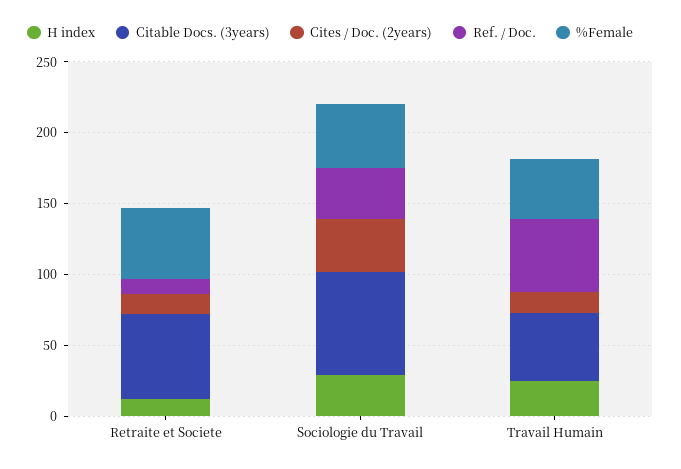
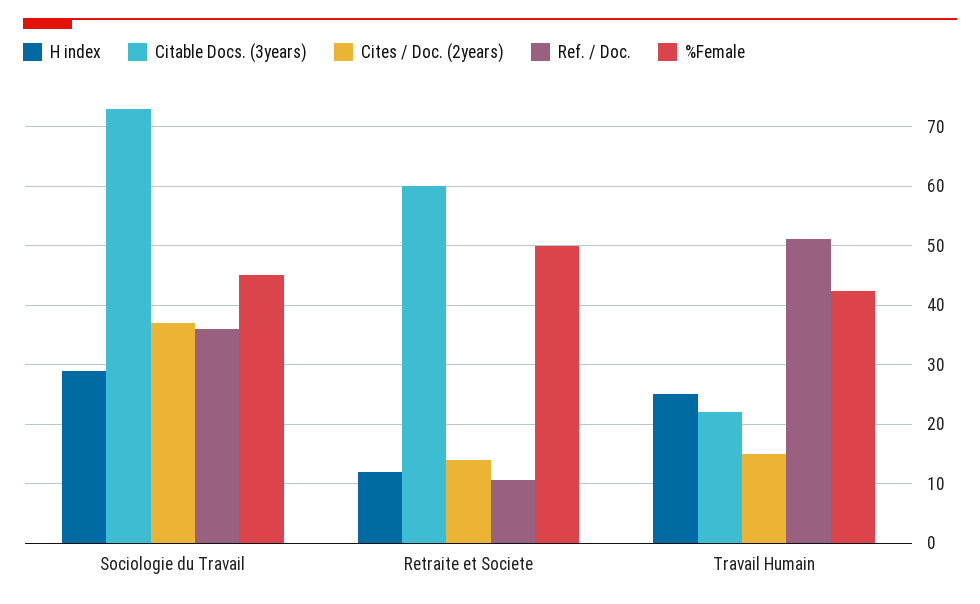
  {
    "H index": {
      "Retraite et Societe": 12,
      "Sociologie du Travail": 30,
      "Travail Humain": 26
    },
    "Citable Docs. (3years)": {
      "Retraite et Societe": 60,
      "Sociologie du Travail": 74,
-     "Travail Humain": 50
+     "Travail Humain": 22
    },
    "Cites / Doc. (2years)": {
      "Retraite et Societe": 14,
      "Sociologie du Travail": 38,
      "Travail Humain": 16
    },
    "Ref. / Doc.": {
      "Retraite et Societe": 10,
      "Sociologie du Travail": 36,
      "Travail Humain": 52
    },
    "%Female": {
      "Retraite et Societe": 50,
      "Sociologie du Travail": 46,
      "Travail Humain": 42
    }
  }

